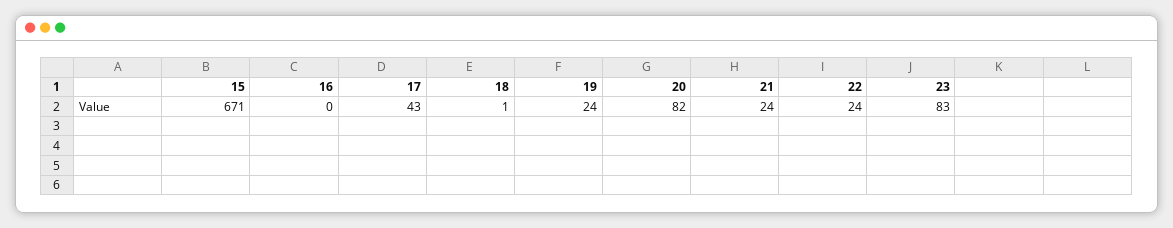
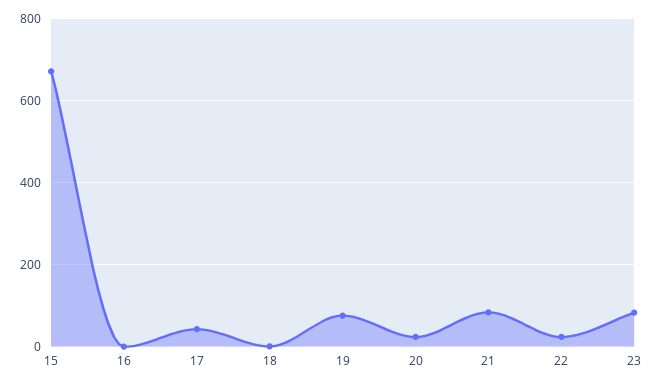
  {
    "15": 671,
    "16": 0,
    "17": 43,
    "18": 1,
-   "19": 24,
+   "19": 80,
-   "20": 82,
+   "20": 20,
-   "21": 24,
+   "21": 80,
    "22": 24,
    "23": 83
  }

